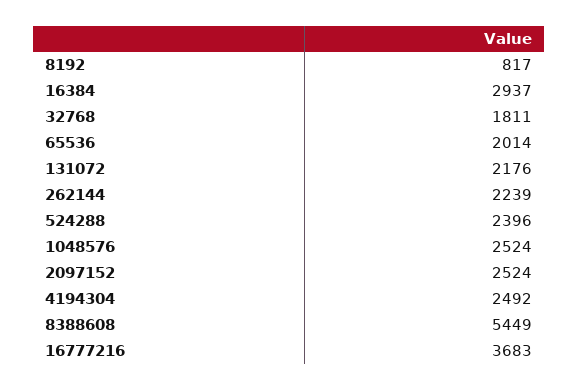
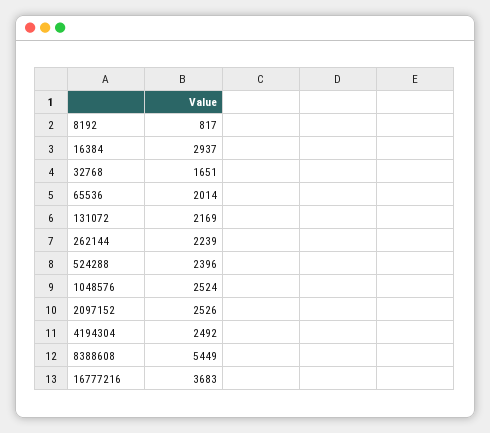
  {
    "8192": 817,
    "16384": 2937,
-   "32768": 1811,
+   "32768": 1651,
    "65536": 2014,
-   "131072": 2176,
+   "131072": 2169,
    "262144": 2239,
    "524288": 2396,
    "1048576": 2524,
-   "2097152": 2524,
+   "2097152": 2526,
    "4194304": 2492,
    "8388608": 5449,
    "16777216": 3683
  }

